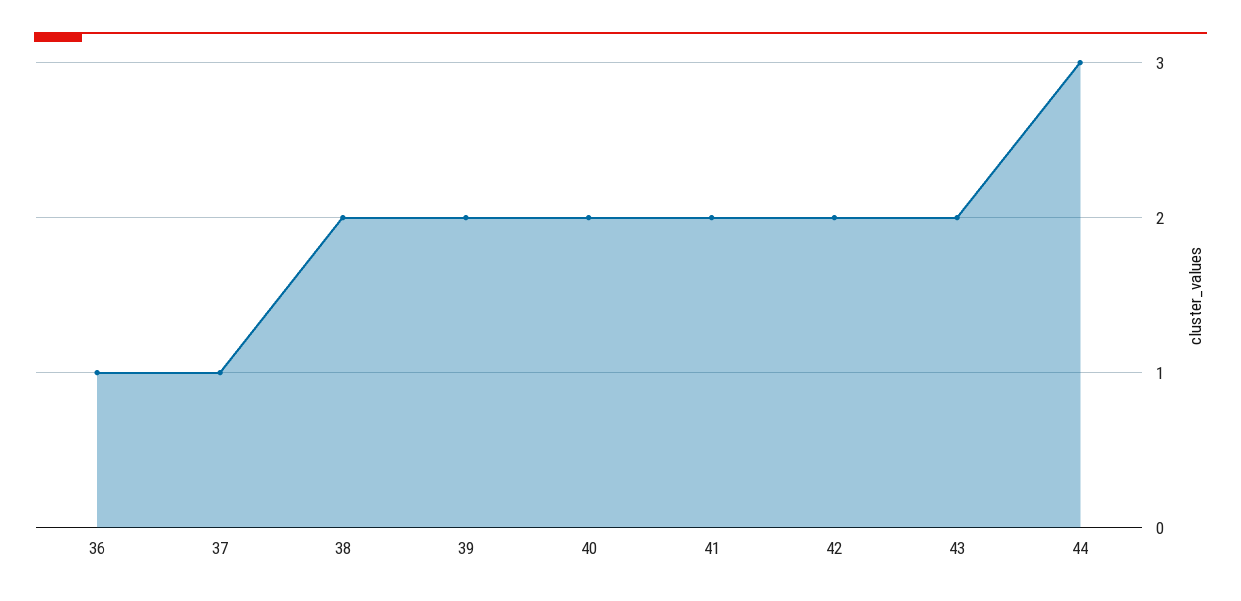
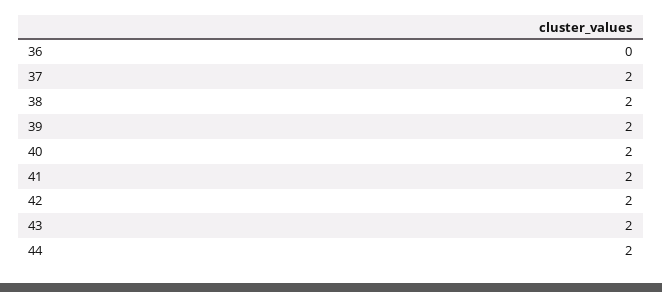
  {
-   "36": 1,
+   "36": 0,
-   "37": 1,
+   "37": 2,
    "38": 2,
    "39": 2,
    "40": 2,
    "41": 2,
    "42": 2,
    "43": 2,
-   "44": 3
+   "44": 2
  }

